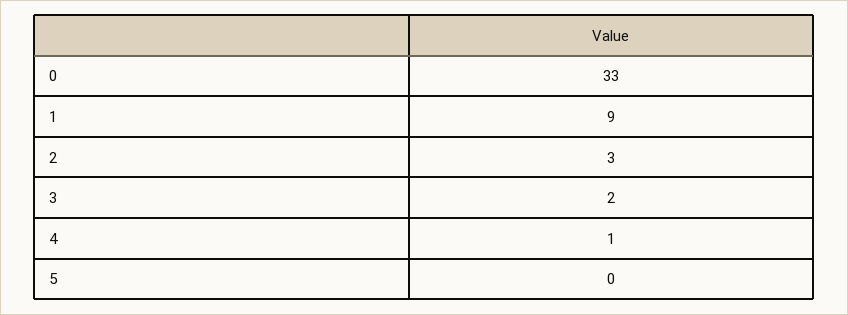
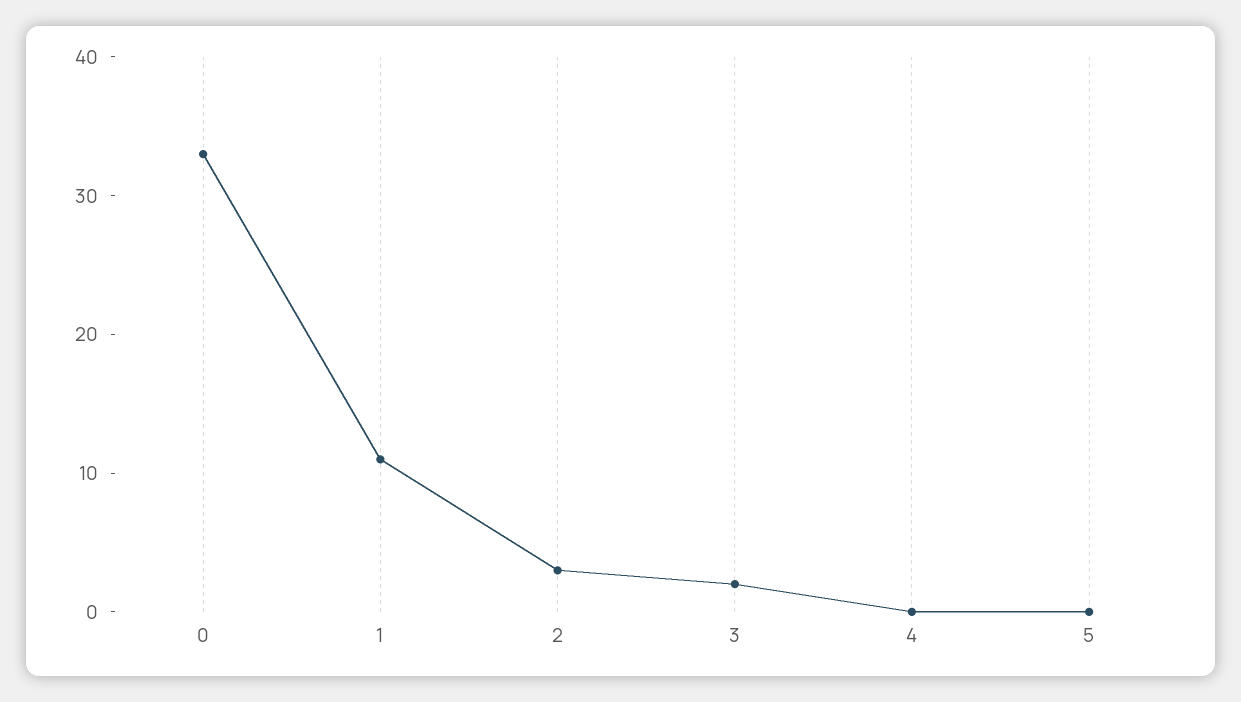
  {
    "0": 33,
-   "1": 9,
+   "1": 11,
    "2": 3,
    "3": 2,
-   "4": 1,
+   "4": 0,
    "5": 0
  }

